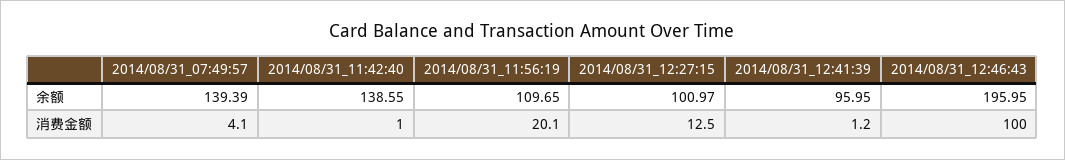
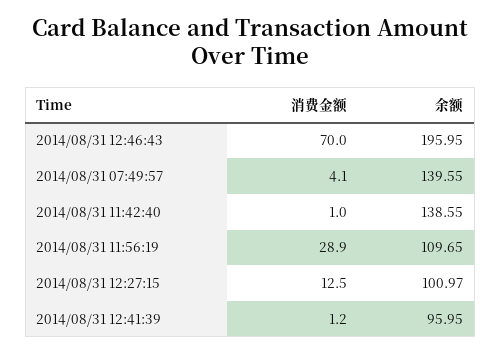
  {
    "2014/08/31_07:49:57": {
-     "余额": 139.39,
+     "余额": 139.55,
      "消费金额": 4.1
    },
    "2014/08/31_11:42:40": {
      "余额": 138.55,
      "消费金额": 1
    },
    "2014/08/31_11:56:19": {
      "余额": 109.65,
-     "消费金额": 20.1
+     "消费金额": 28.9
    },
    "2014/08/31_12:27:15": {
      "余额": 100.97,
      "消费金额": 12.5
    },
    "2014/08/31_12:41:39": {
      "余额": 95.95,
      "消费金额": 1.2
    },
    "2014/08/31_12:46:43": {
      "余额": 195.95,
-     "消费金额": 100
+     "消费金额": 70
    }
  }

